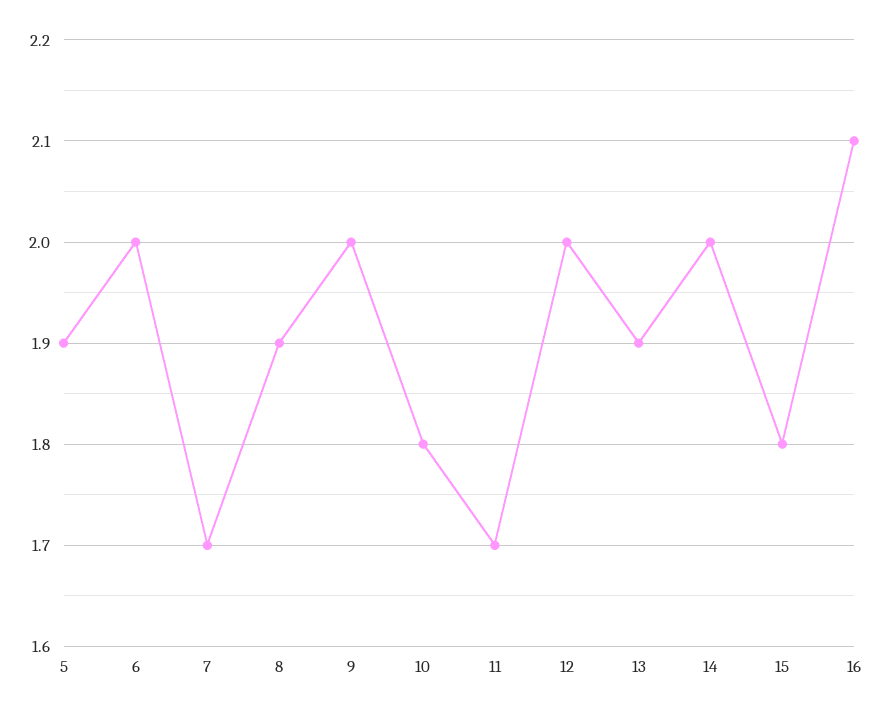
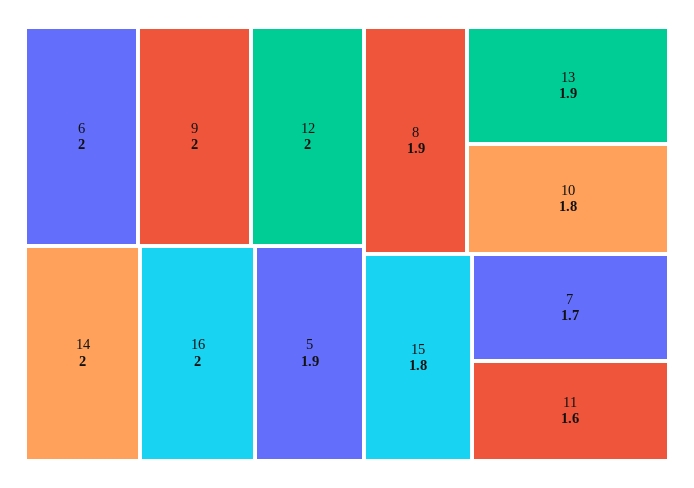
  {
    "5": 1.9,
    "6": 2,
    "7": 1.7,
    "8": 1.9,
    "9": 2,
    "10": 1.8,
-   "11": 1.7,
+   "11": 1.6,
    "12": 2,
    "13": 1.9,
    "14": 2,
    "15": 1.8,
-   "16": 2.1
+   "16": 2
  }

